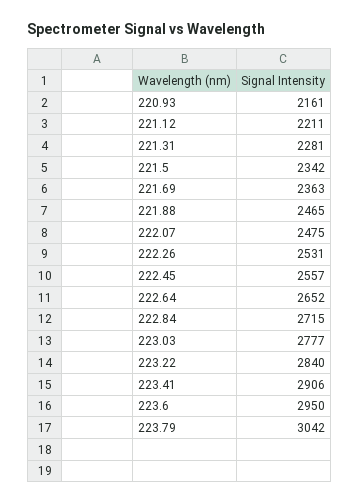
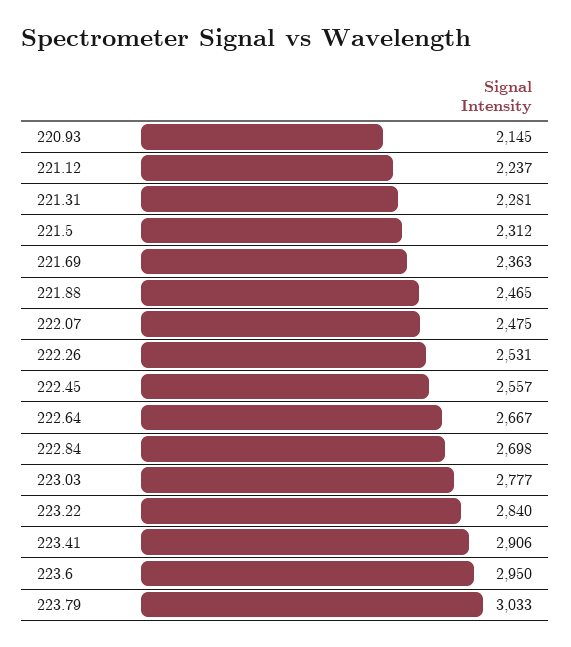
  {
-   "220.93": 2161,
+   "220.93": 2145,
-   "221.12": 2211,
+   "221.12": 2237,
    "221.31": 2281,
-   "221.5": 2342,
+   "221.5": 2312,
    "221.69": 2363,
    "221.88": 2465,
    "222.07": 2475,
    "222.26": 2531,
    "222.45": 2557,
-   "222.64": 2652,
+   "222.64": 2667,
-   "222.84": 2715,
+   "222.84": 2698,
    "223.03": 2777,
    "223.22": 2840,
    "223.41": 2906,
    "223.6": 2950,
-   "223.79": 3042
+   "223.79": 3033
  }

